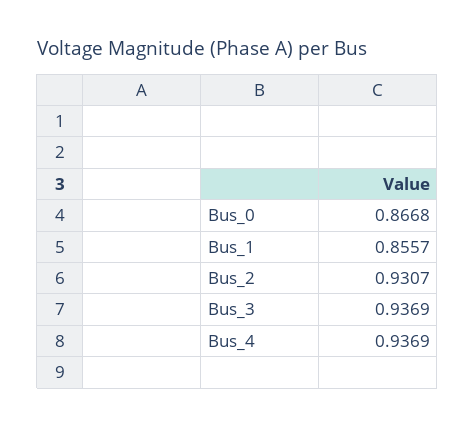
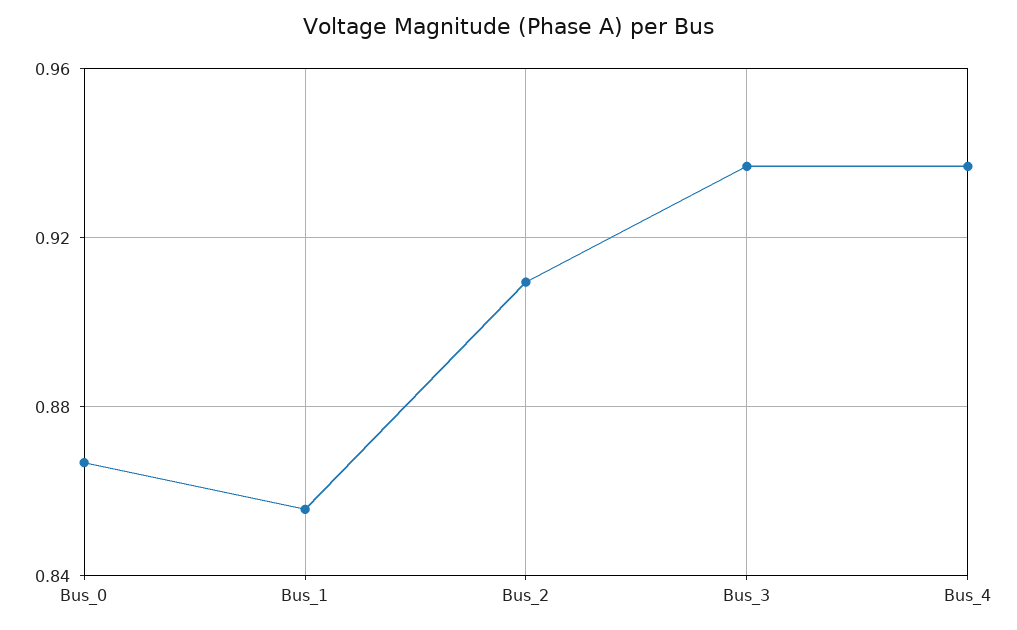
  {
    "Bus_0": 0.8668,
    "Bus_1": 0.8557,
-   "Bus_2": 0.9307,
+   "Bus_2": 0.91,
    "Bus_3": 0.9369,
    "Bus_4": 0.9369
  }

